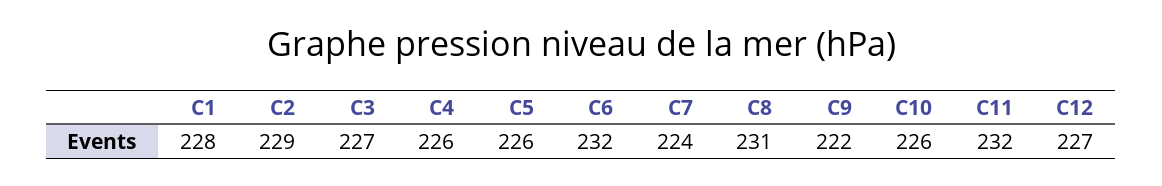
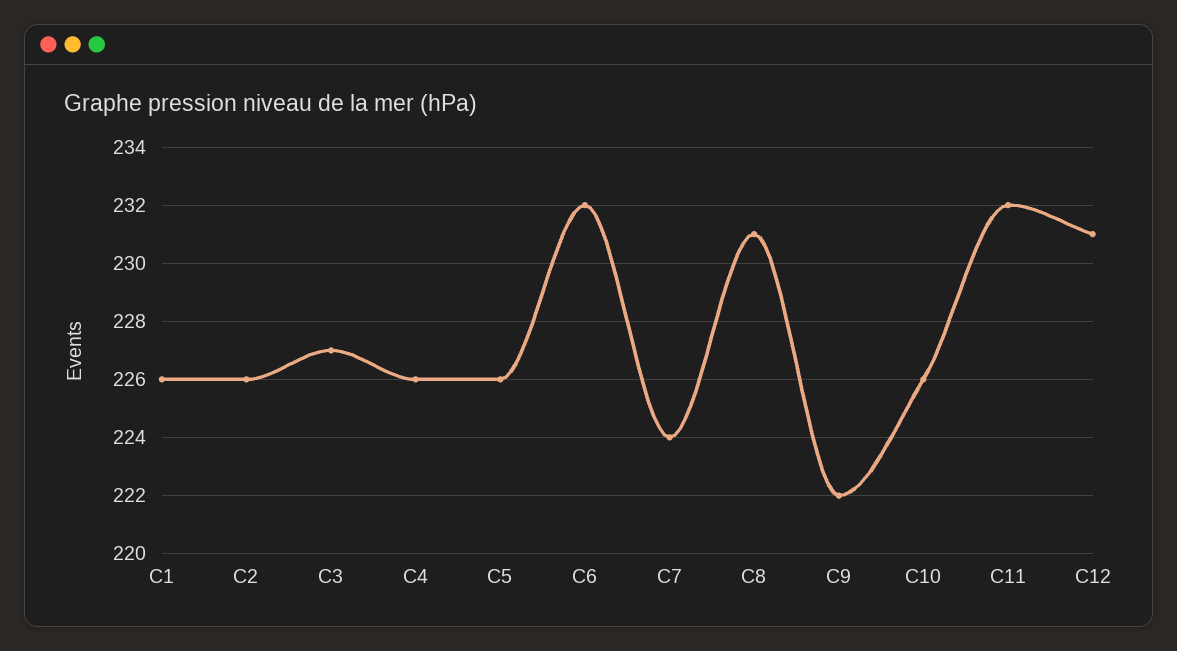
  {
-   "C1": 228,
+   "C1": 226,
-   "C2": 229,
+   "C2": 226,
    "C3": 227,
    "C4": 226,
    "C5": 226,
    "C6": 232,
    "C7": 224,
    "C8": 231,
    "C9": 222,
    "C10": 226,
    "C11": 232,
-   "C12": 227
+   "C12": 231
  }

